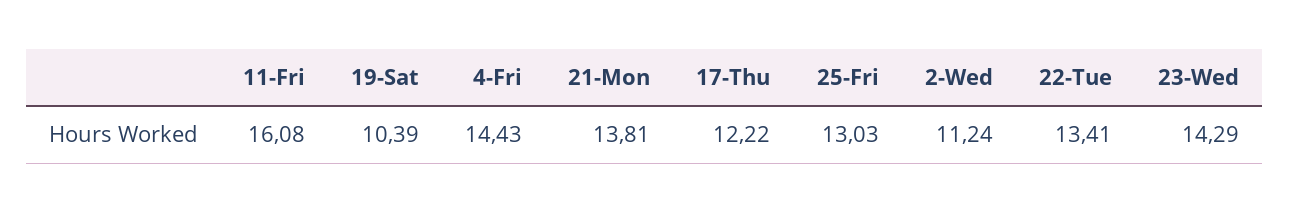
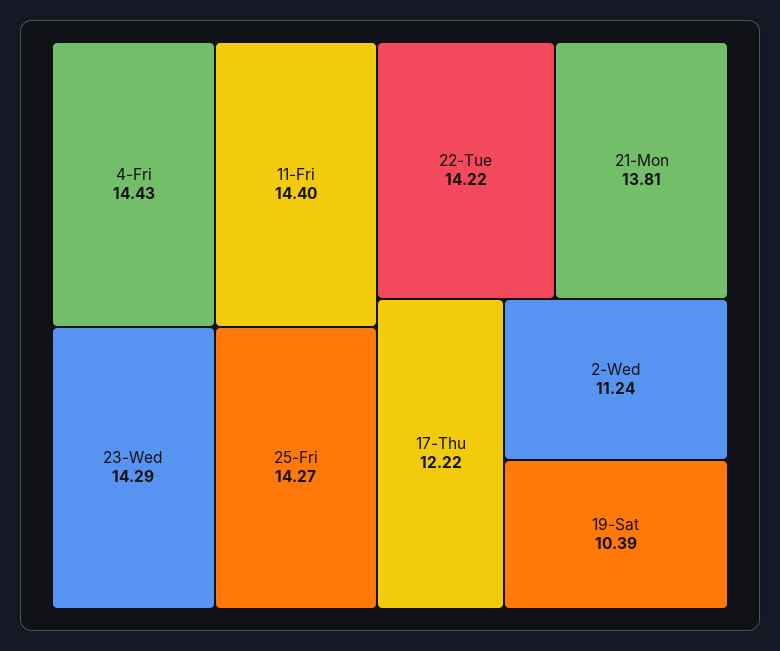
  {
-   "11-Fri": 16.08,
+   "11-Fri": 14.4,
    "19-Sat": 10.39,
    "4-Fri": 14.43,
    "21-Mon": 13.81,
    "17-Thu": 12.22,
-   "25-Fri": 13.03,
+   "25-Fri": 14.27,
    "2-Wed": 11.24,
-   "22-Tue": 13.41,
+   "22-Tue": 14.22,
    "23-Wed": 14.29
  }

